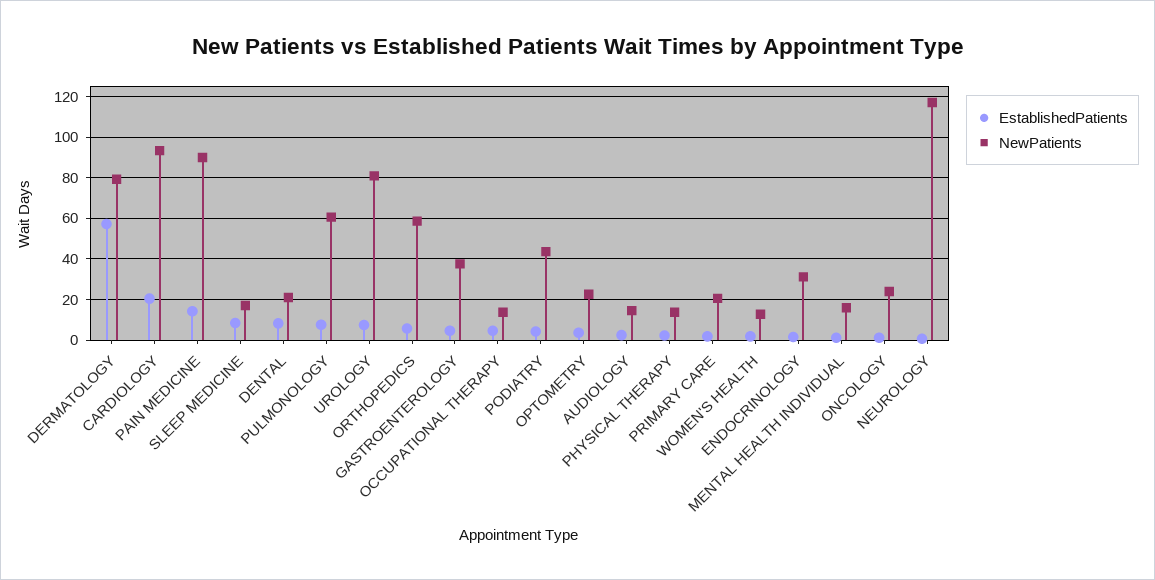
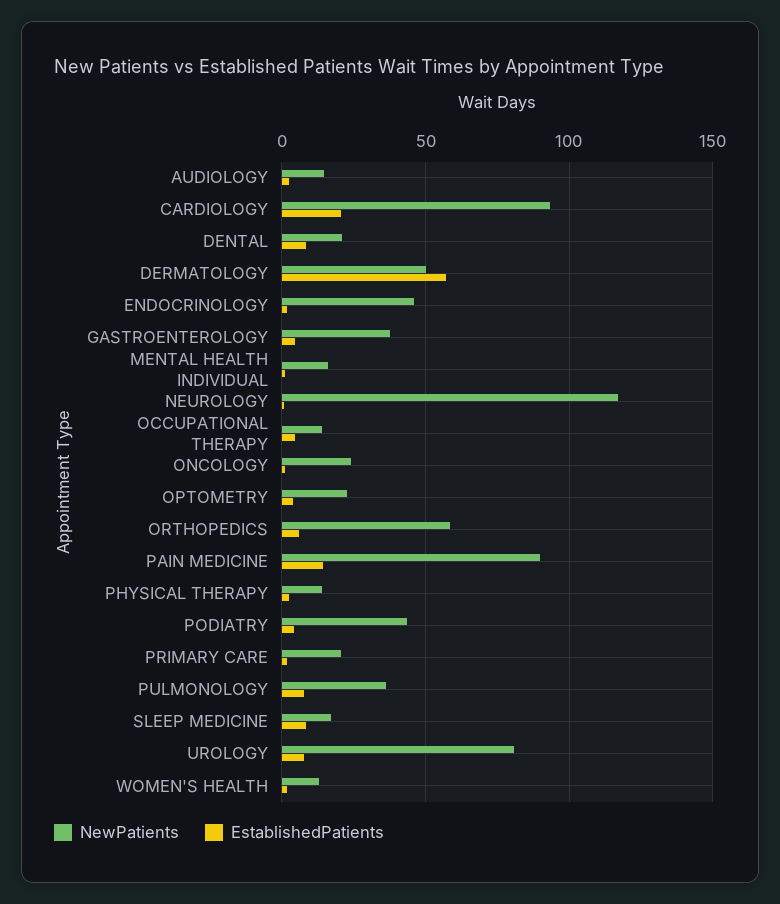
  {
    "EstablishedPatients": {
      "DERMATOLOGY": 55,
      "CARDIOLOGY": 20,
      "PAIN MEDICINE": 15,
      "SLEEP MEDICINE": 10,
      "DENTAL": 10,
      "PULMONOLOGY": 10,
      "UROLOGY": 10,
      "ORTHOPEDICS": 5,
      "GASTROENTEROLOGY": 5,
      "OCCUPATIONAL THERAPY": 5,
      "PODIATRY": 5,
      "OPTOMETRY": 5,
      "AUDIOLOGY": 5,
      "PHYSICAL THERAPY": 0,
      "PRIMARY CARE": 0,
      "WOMEN'S HEALTH": 0,
      "ENDOCRINOLOGY": 0,
      "MENTAL HEALTH INDIVIDUAL": 0,
      "ONCOLOGY": 0,
      "NEUROLOGY": 0
    },
    "NewPatients": {
-     "DERMATOLOGY": 80,
+     "DERMATOLOGY": 50,
      "CARDIOLOGY": 95,
      "PAIN MEDICINE": 90,
      "SLEEP MEDICINE": 15,
      "DENTAL": 20,
-     "PULMONOLOGY": 60,
+     "PULMONOLOGY": 35,
      "UROLOGY": 80,
      "ORTHOPEDICS": 60,
      "GASTROENTEROLOGY": 40,
      "OCCUPATIONAL THERAPY": 15,
      "PODIATRY": 45,
      "OPTOMETRY": 25,
      "AUDIOLOGY": 15,
      "PHYSICAL THERAPY": 15,
      "PRIMARY CARE": 20,
      "WOMEN'S HEALTH": 15,
-     "ENDOCRINOLOGY": 30,
+     "ENDOCRINOLOGY": 45,
      "MENTAL HEALTH INDIVIDUAL": 15,
      "ONCOLOGY": 25,
      "NEUROLOGY": 115
    }
  }

